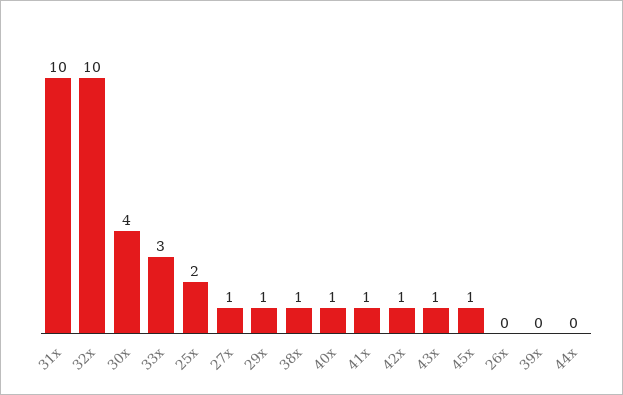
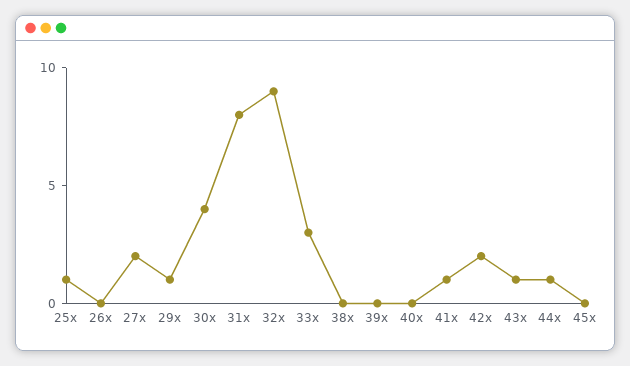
  {
-   "31x": 10,
+   "31x": 8,
-   "32x": 10,
+   "32x": 9,
    "30x": 4,
    "33x": 3,
-   "25x": 2,
+   "25x": 1,
-   "27x": 1,
+   "27x": 2,
    "29x": 1,
-   "38x": 1,
+   "38x": 0,
-   "40x": 1,
+   "40x": 0,
    "41x": 1,
-   "42x": 1,
+   "42x": 2,
    "43x": 1,
-   "45x": 1,
+   "45x": 0,
    "26x": 0,
    "39x": 0,
-   "44x": 0
+   "44x": 1
  }

